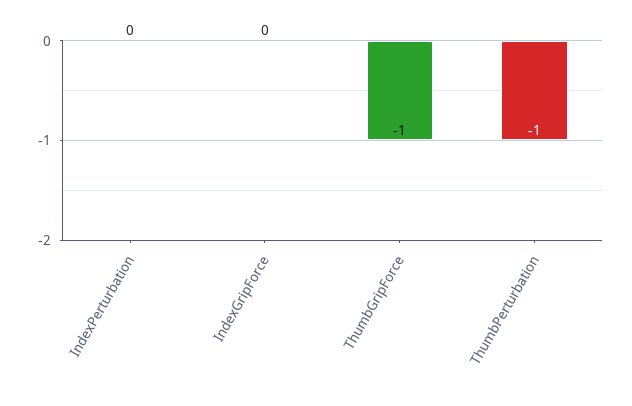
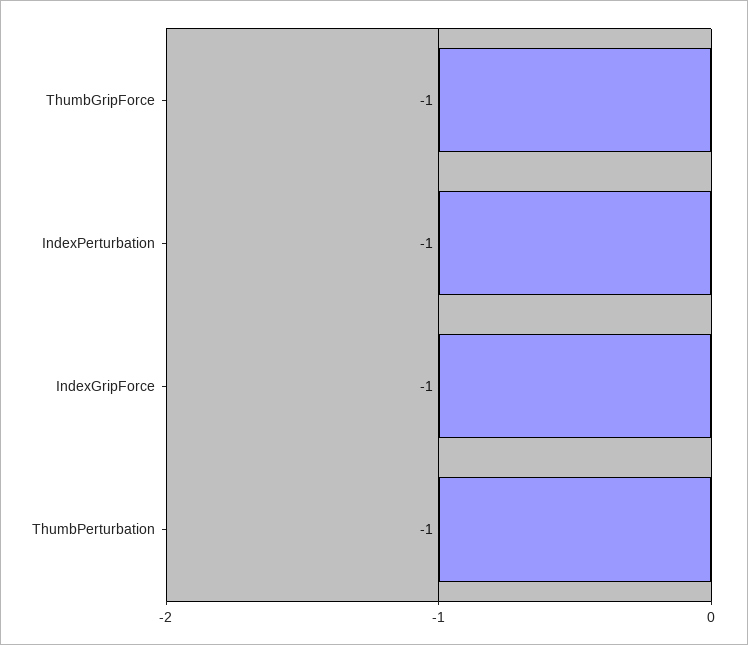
  {
-   "IndexPerturbation": 0,
+   "IndexPerturbation": -1,
-   "IndexGripForce": 0,
+   "IndexGripForce": -1,
    "ThumbGripForce": -1,
    "ThumbPerturbation": -1
  }

